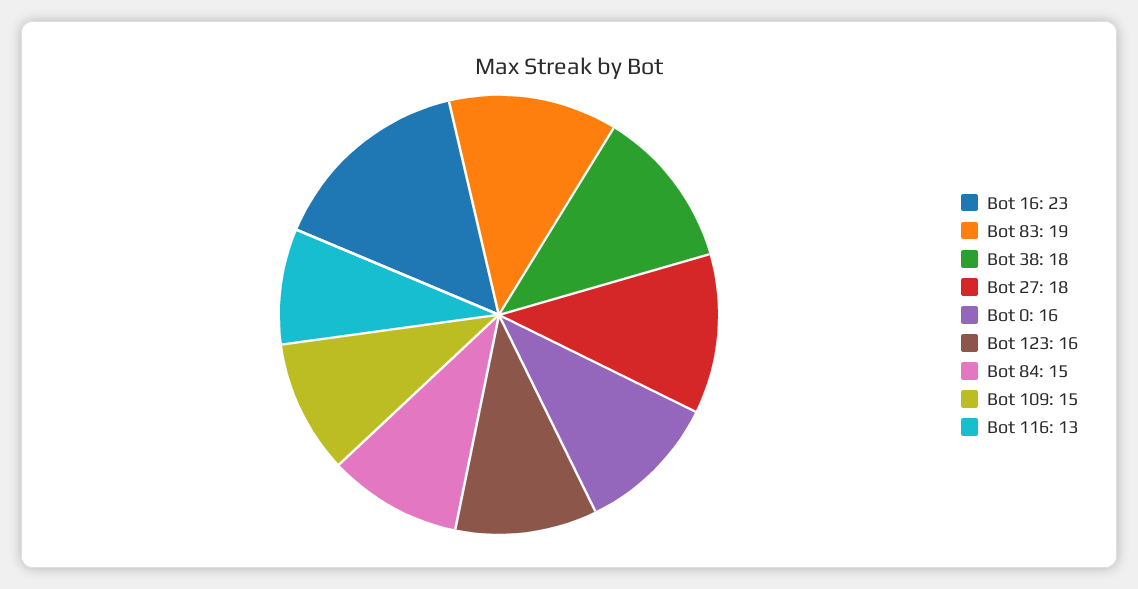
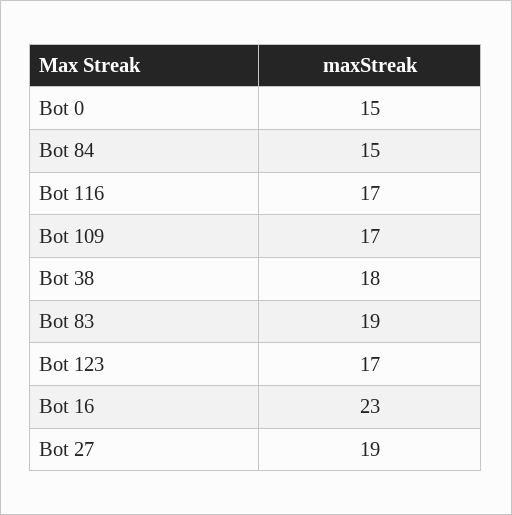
  {
    "Bot 16": 23,
    "Bot 83": 19,
    "Bot 38": 18,
-   "Bot 27": 18,
+   "Bot 27": 19,
-   "Bot 0": 16,
+   "Bot 0": 15,
-   "Bot 123": 16,
+   "Bot 123": 17,
    "Bot 84": 15,
-   "Bot 109": 15,
+   "Bot 109": 17,
-   "Bot 116": 13
+   "Bot 116": 17
  }

